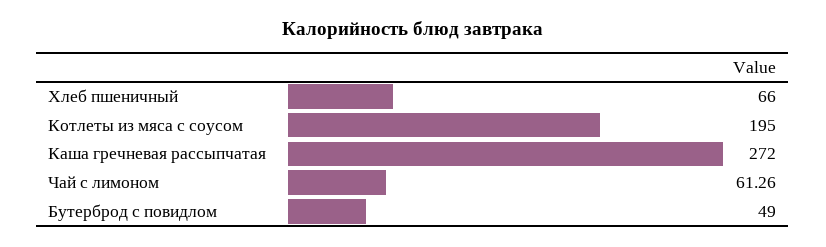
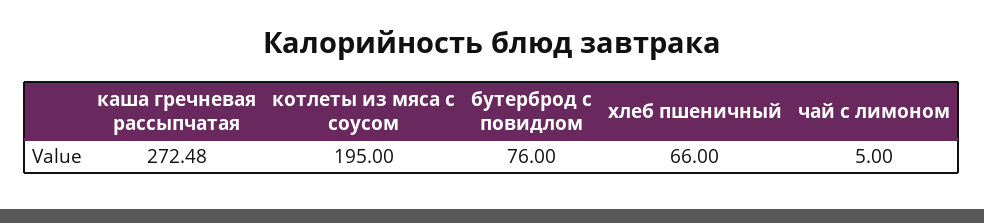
  {
    "Хлеб пшеничный": 66,
    "Котлеты из мяса с соусом": 195,
-   "Каша гречневая рассыпчатая": 272,
+   "Каша гречневая рассыпчатая": 272.48,
-   "Чай с лимоном": 61.26,
+   "Чай с лимоном": 5,
-   "Бутерброд с повидлом": 49
+   "Бутерброд с повидлом": 76
  }

